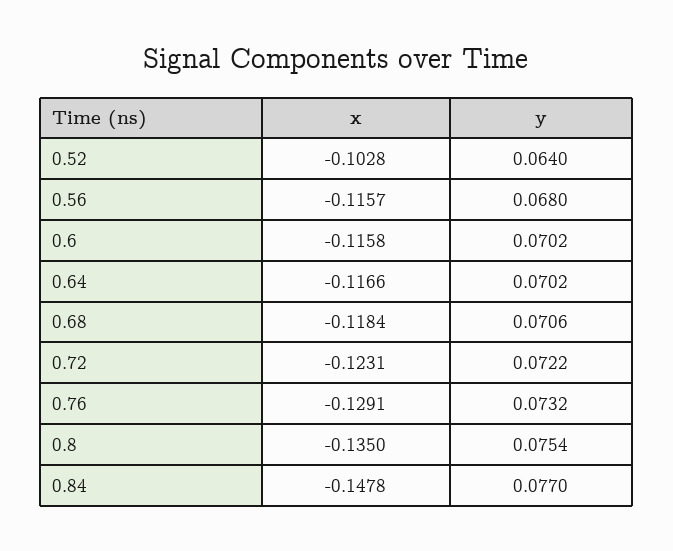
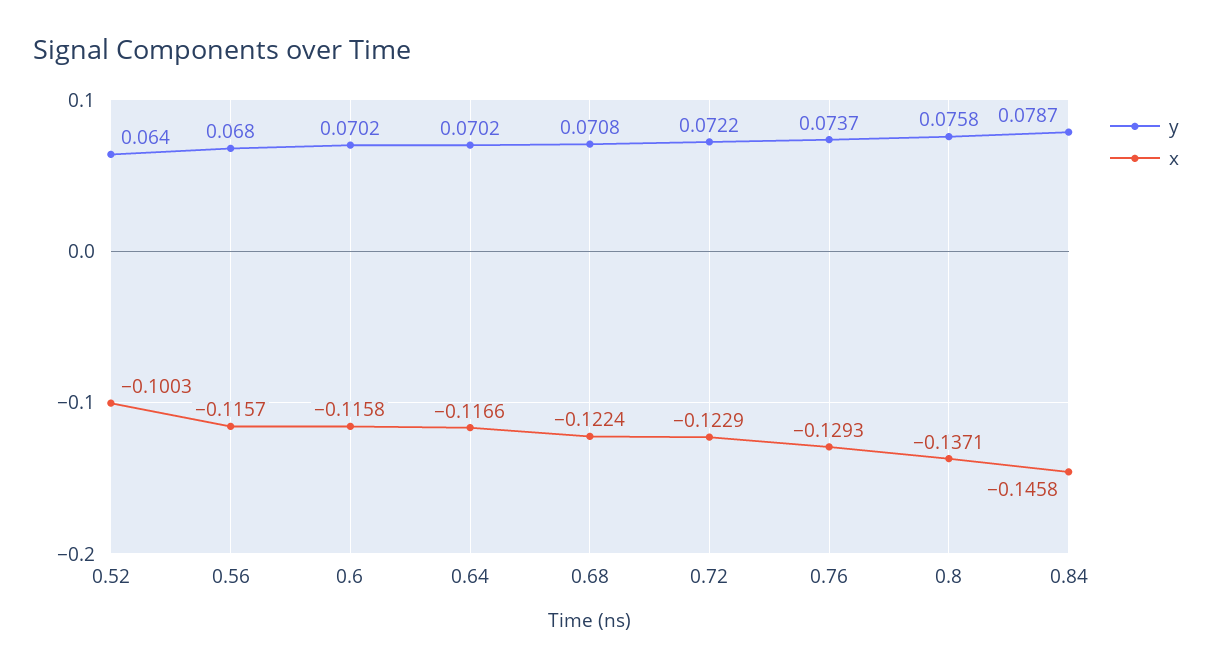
  {
    "x": {
-     "0.52": -0.1028,
+     "0.52": -0.1003,
      "0.56": -0.1157,
      "0.6": -0.1158,
      "0.64": -0.1166,
-     "0.68": -0.1184,
+     "0.68": -0.1224,
-     "0.72": -0.1231,
+     "0.72": -0.1229,
-     "0.76": -0.1291,
+     "0.76": -0.1293,
-     "0.8": -0.135,
+     "0.8": -0.1371,
-     "0.84": -0.1478
+     "0.84": -0.1458
    },
    "y": {
      "0.52": 0.064,
      "0.56": 0.068,
      "0.6": 0.0702,
      "0.64": 0.0702,
-     "0.68": 0.0706,
+     "0.68": 0.0708,
      "0.72": 0.0722,
-     "0.76": 0.0732,
+     "0.76": 0.0737,
-     "0.8": 0.0754,
+     "0.8": 0.0758,
-     "0.84": 0.077
+     "0.84": 0.0787
    }
  }

